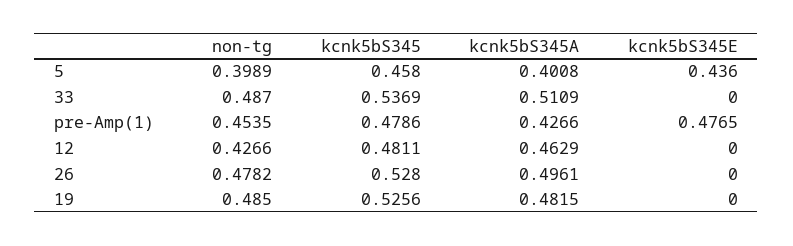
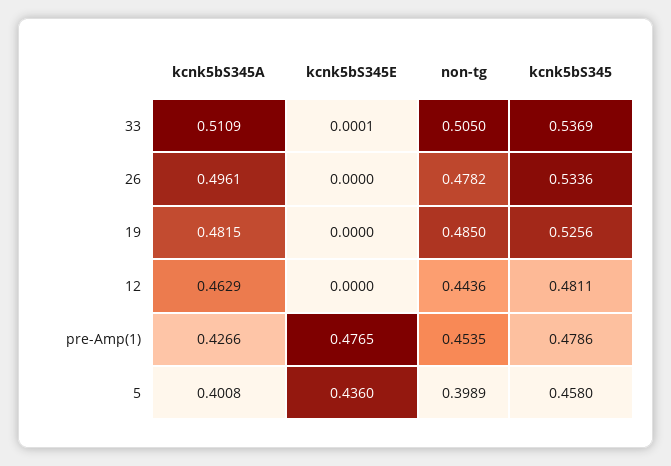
  {
    "non-tg": {
      "5": 0.3989,
-     "33": 0.487,
+     "33": 0.505,
      "pre-Amp(1)": 0.4535,
-     "12": 0.4266,
+     "12": 0.4436,
      "26": 0.4782,
      "19": 0.485
    },
    "kcnk5bS345": {
      "5": 0.458,
      "33": 0.5369,
      "pre-Amp(1)": 0.4786,
      "12": 0.4811,
-     "26": 0.528,
+     "26": 0.5336,
      "19": 0.5256
    },
    "kcnk5bS345A": {
      "5": 0.4008,
      "33": 0.5109,
      "pre-Amp(1)": 0.4266,
      "12": 0.4629,
      "26": 0.4961,
      "19": 0.4815
    },
    "kcnk5bS345E": {
      "5": 0.436,
-     "33": 0,
+     "33": 0.0001,
      "pre-Amp(1)": 0.4765,
      "12": 0,
      "26": 0,
      "19": 0
    }
  }

